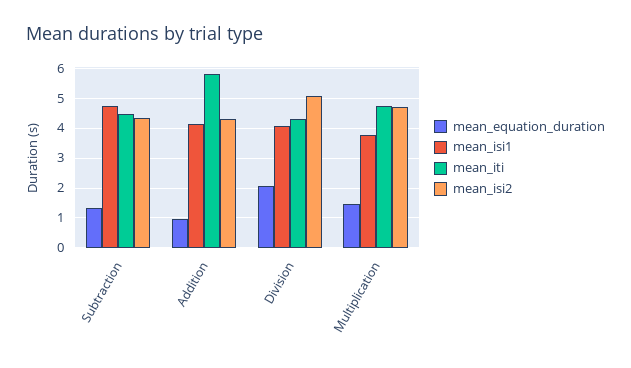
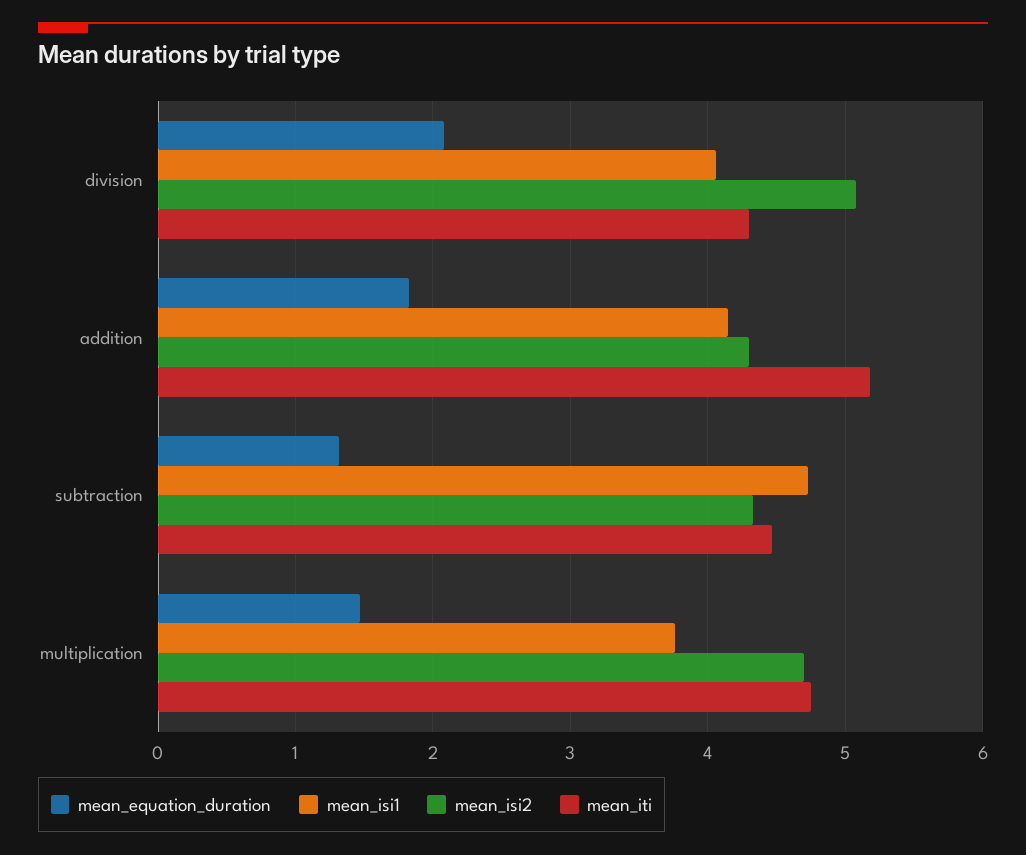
  {
    "mean_equation_duration": {
      "Subtraction": 1.3,
-     "Addition": 1,
+     "Addition": 1.8,
      "Division": 2.1,
      "Multiplication": 1.5
    },
    "mean_isi1": {
      "Subtraction": 4.7,
      "Addition": 4.2,
      "Division": 4.1,
      "Multiplication": 3.8
    },
    "mean_iti": {
      "Subtraction": 4.5,
-     "Addition": 5.75,
+     "Addition": 5.2,
      "Division": 4.3,
      "Multiplication": 4.8
    },
    "mean_isi2": {
      "Subtraction": 4.3,
      "Addition": 4.3,
      "Division": 5.1,
      "Multiplication": 4.7
    }
  }

